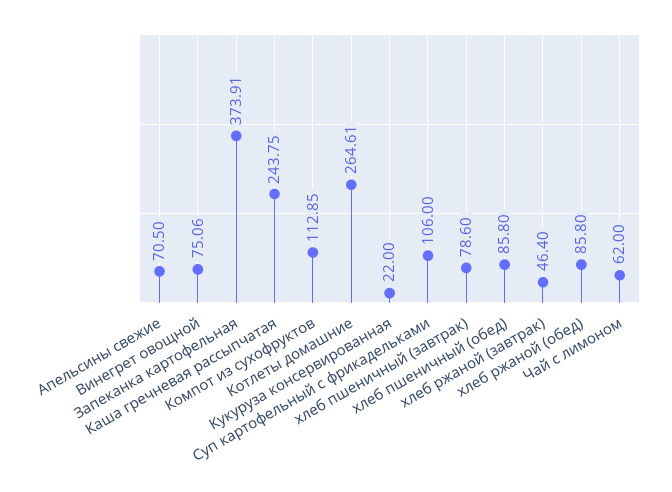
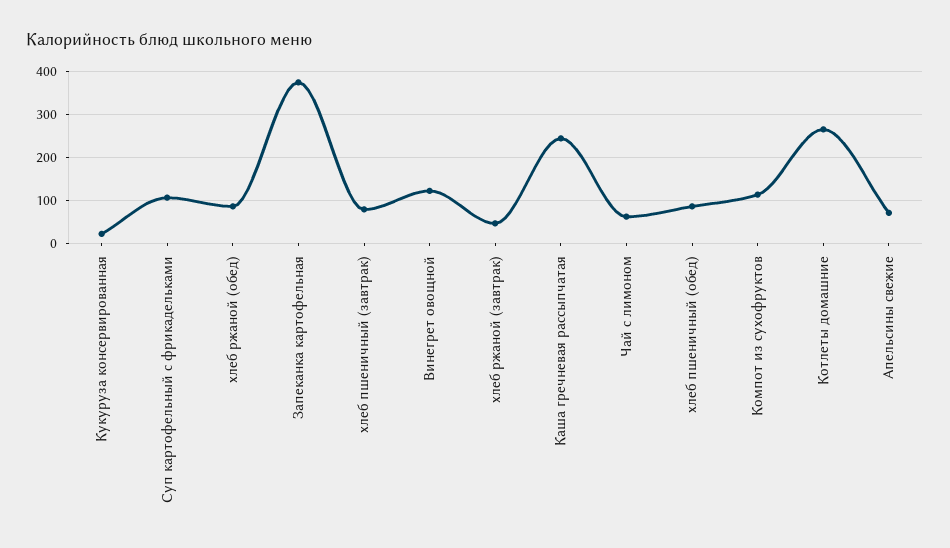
  {
    "Апельсины свежие": 70.5,
-   "Винегрет овощной": 75.06,
+   "Винегрет овощной": 120,
    "Запеканка картофельная": 373.91,
    "Каша гречневая рассыпчатая": 243.75,
    "Компот из сухофруктов": 112.85,
    "Котлеты домашние": 264.61,
    "Кукуруза консервированная": 22,
    "Суп картофельный с фрикадельками": 106,
    "хлеб пшеничный (завтрак)": 78.6,
    "хлеб пшеничный (обед)": 85.8,
    "хлеб ржаной (завтрак)": 46.4,
    "хлеб ржаной (обед)": 85.8,
    "Чай с лимоном": 62
  }

